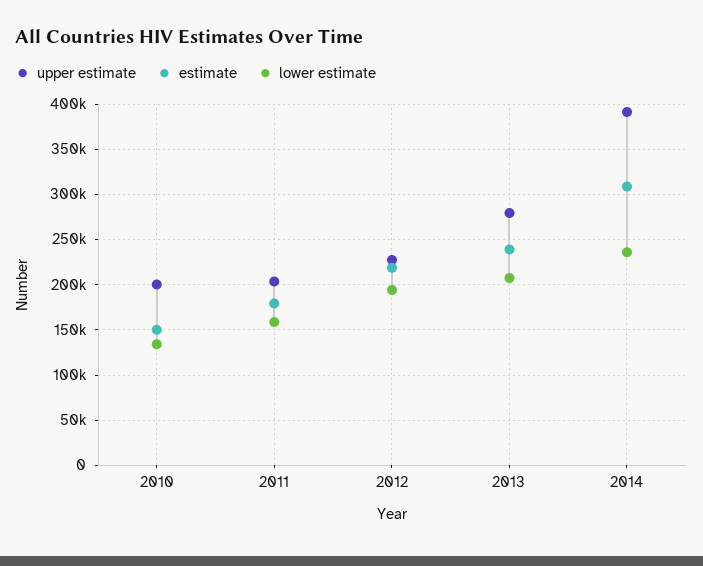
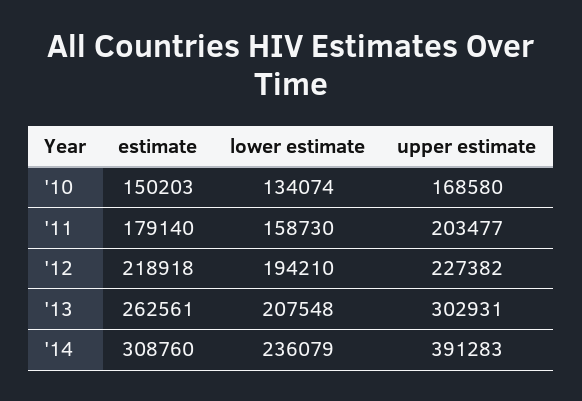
  {
    "upper estimate": {
-     "2010": 200000,
+     "2010": 168580,
      "2011": 203477,
      "2012": 227382,
-     "2013": 280000,
+     "2013": 302931,
      "2014": 391283
    },
    "estimate": {
      "2010": 150203,
      "2011": 179140,
      "2012": 218918,
-     "2013": 240000,
+     "2013": 262561,
      "2014": 308760
    },
    "lower estimate": {
      "2010": 134074,
      "2011": 158730,
      "2012": 194210,
      "2013": 207548,
      "2014": 236079
    }
  }

